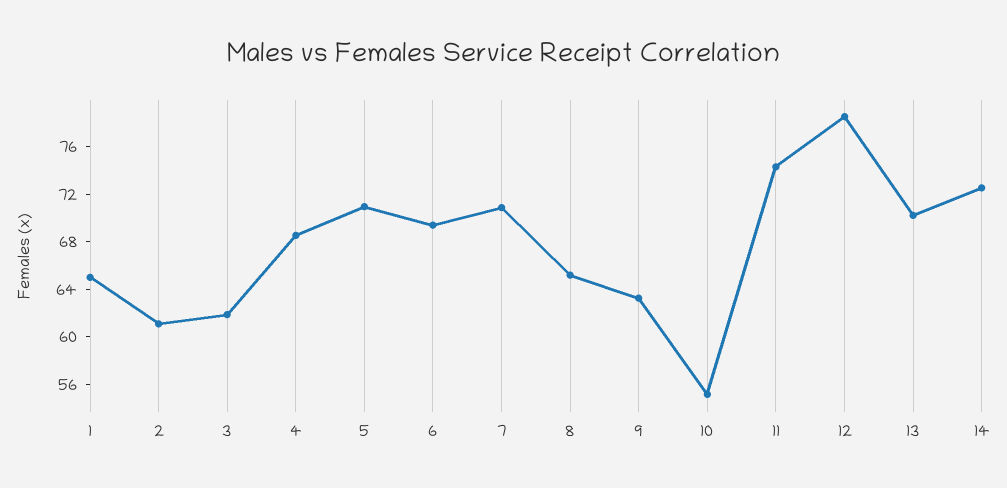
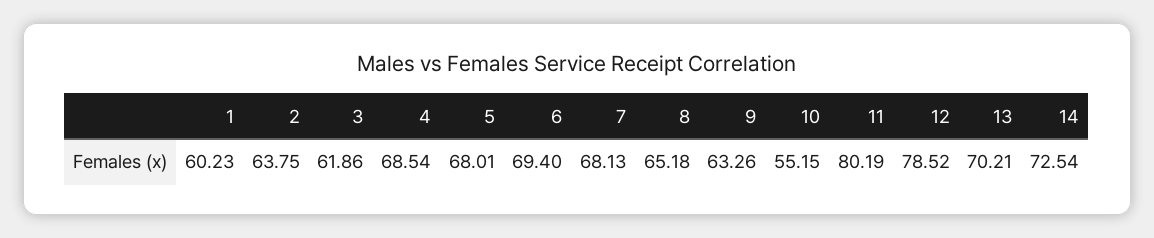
  {
-   "1": 65,
+   "1": 60.23,
-   "2": 61,
+   "2": 63.75,
    "3": 61.86,
    "4": 68.54,
-   "5": 71,
+   "5": 68.01,
    "6": 69.4,
-   "7": 71,
+   "7": 68.13,
    "8": 65.18,
    "9": 63.26,
    "10": 55.15,
-   "11": 74,
+   "11": 80.19,
    "12": 78.52,
    "13": 70.21,
    "14": 72.54
  }

